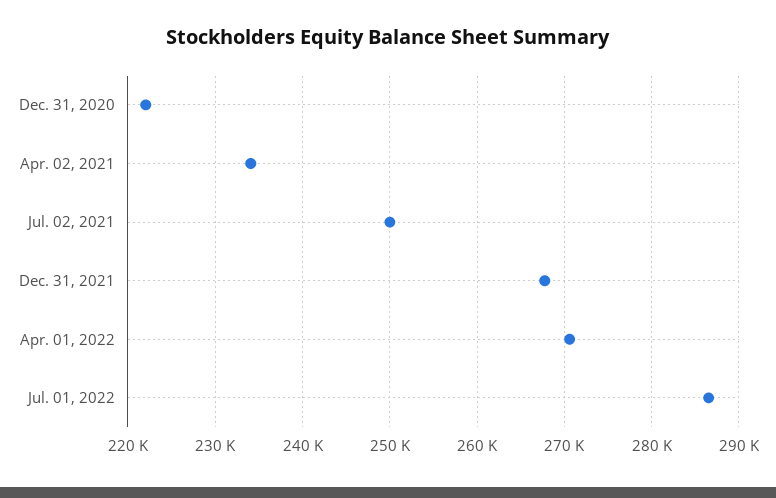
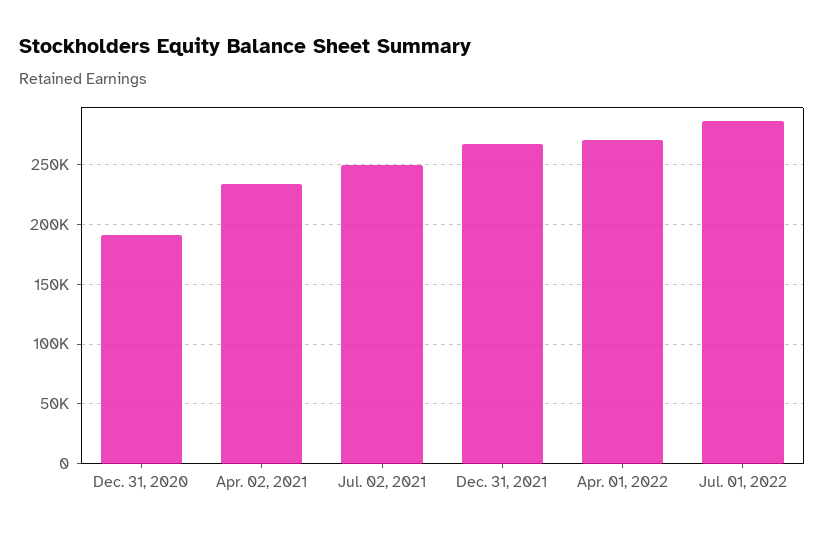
  {
-   "Dec. 31, 2020": 222000,
+   "Dec. 31, 2020": 190000,
    "Apr. 02, 2021": 234000,
    "Jul. 02, 2021": 250000,
    "Dec. 31, 2021": 268000,
    "Apr. 01, 2022": 271000,
    "Jul. 01, 2022": 287000
  }

